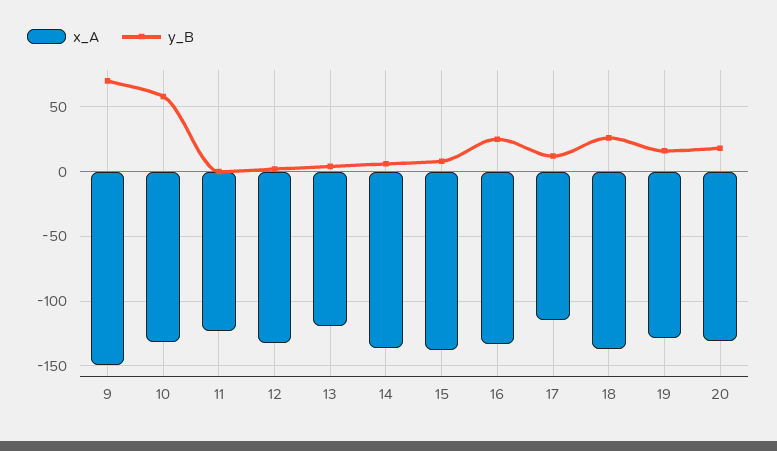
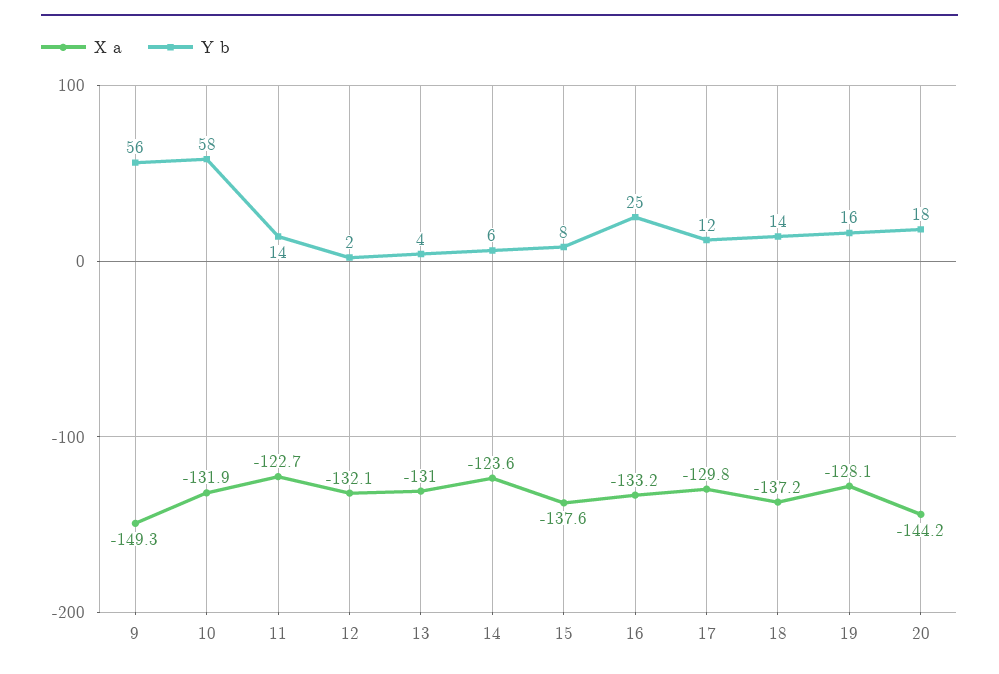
  {
    "x_A": {
      "9": -149.3,
      "10": -131.9,
      "11": -122.7,
      "12": -132.1,
-     "13": -120,
+     "13": -131,
-     "14": -135,
+     "14": -123.6,
      "15": -137.6,
      "16": -133.2,
-     "17": -115,
+     "17": -129.8,
      "18": -137.2,
      "19": -128.1,
-     "20": -130
+     "20": -144.2
    },
    "y_B": {
-     "9": 70,
+     "9": 56,
      "10": 58,
-     "11": 0,
+     "11": 14,
      "12": 2,
      "13": 4,
      "14": 6,
      "15": 8,
      "16": 25,
      "17": 12,
-     "18": 25,
+     "18": 14,
      "19": 16,
      "20": 18
    }
  }

